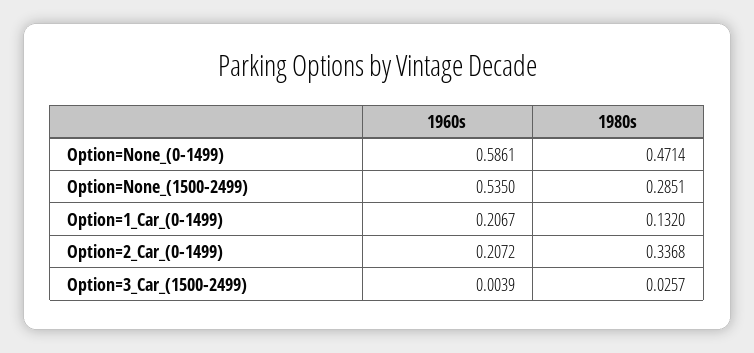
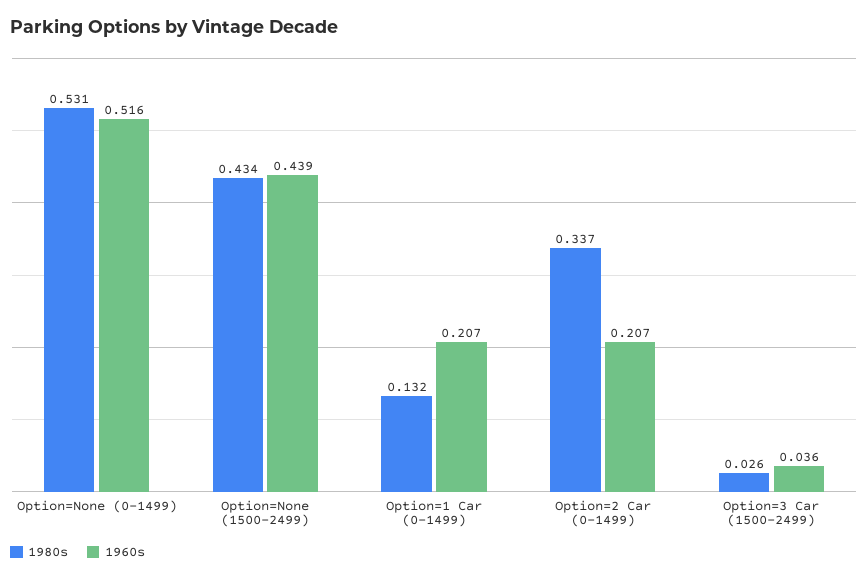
  {
    "1960s": {
-     "Option=None_(0-1499)": 0.5861,
+     "Option=None_(0-1499)": 0.516,
-     "Option=None_(1500-2499)": 0.535,
+     "Option=None_(1500-2499)": 0.439,
      "Option=1_Car_(0-1499)": 0.2067,
      "Option=2_Car_(0-1499)": 0.2072,
-     "Option=3_Car_(1500-2499)": 0.0039
+     "Option=3_Car_(1500-2499)": 0.036
    },
    "1980s": {
-     "Option=None_(0-1499)": 0.4714,
+     "Option=None_(0-1499)": 0.531,
-     "Option=None_(1500-2499)": 0.2851,
+     "Option=None_(1500-2499)": 0.434,
      "Option=1_Car_(0-1499)": 0.132,
      "Option=2_Car_(0-1499)": 0.3368,
      "Option=3_Car_(1500-2499)": 0.0257
    }
  }

